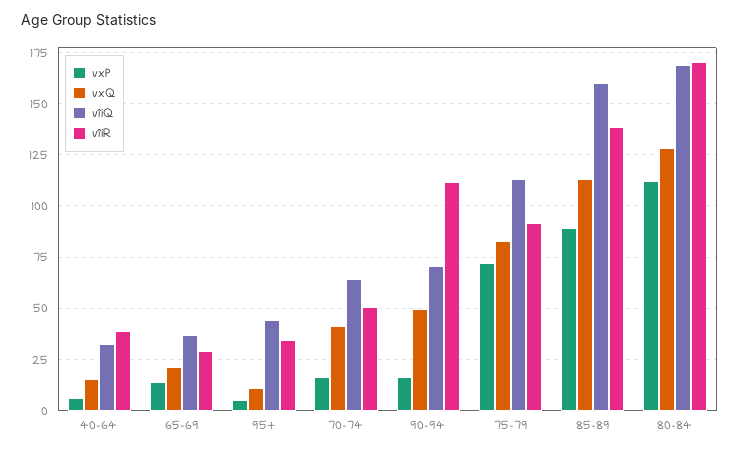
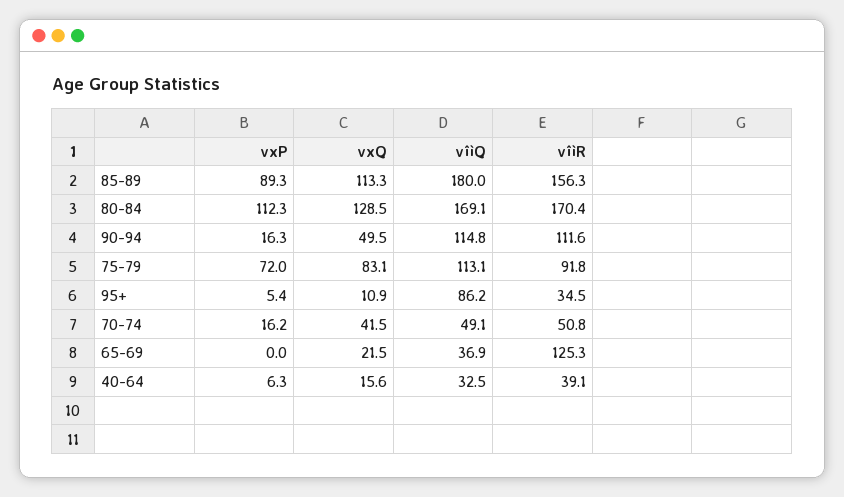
  {
    "vxP": {
      "40-64": 6.3,
-     "65-69": 15,
+     "65-69": 0,
      "95+": 5.4,
      "70-74": 16.2,
      "90-94": 16.3,
      "75-79": 72,
      "85-89": 89.3,
      "80-84": 112.3
    },
    "vxQ": {
      "40-64": 15.6,
      "65-69": 21.5,
      "95+": 10.9,
      "70-74": 41.5,
      "90-94": 49.5,
      "75-79": 83.1,
      "85-89": 113.3,
      "80-84": 128.5
    },
    "vîìQ": {
      "40-64": 32.5,
      "65-69": 36.9,
-     "95+": 45,
+     "95+": 86.2,
-     "70-74": 65,
+     "70-74": 49.1,
-     "90-94": 70,
+     "90-94": 114.8,
      "75-79": 113.1,
-     "85-89": 160,
+     "85-89": 180,
      "80-84": 169.1
    },
    "vîìR": {
      "40-64": 39.1,
-     "65-69": 30,
+     "65-69": 125.3,
      "95+": 34.5,
      "70-74": 50.8,
      "90-94": 111.6,
      "75-79": 91.8,
-     "85-89": 140,
+     "85-89": 156.3,
      "80-84": 170.4
    }
  }

